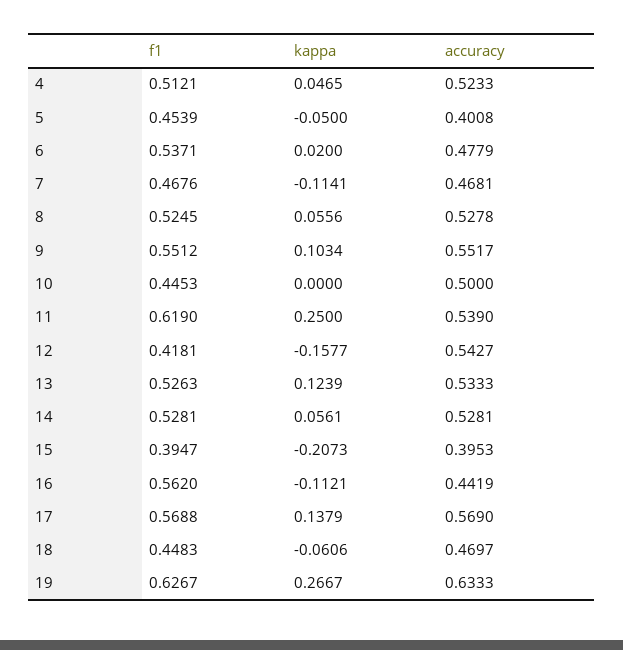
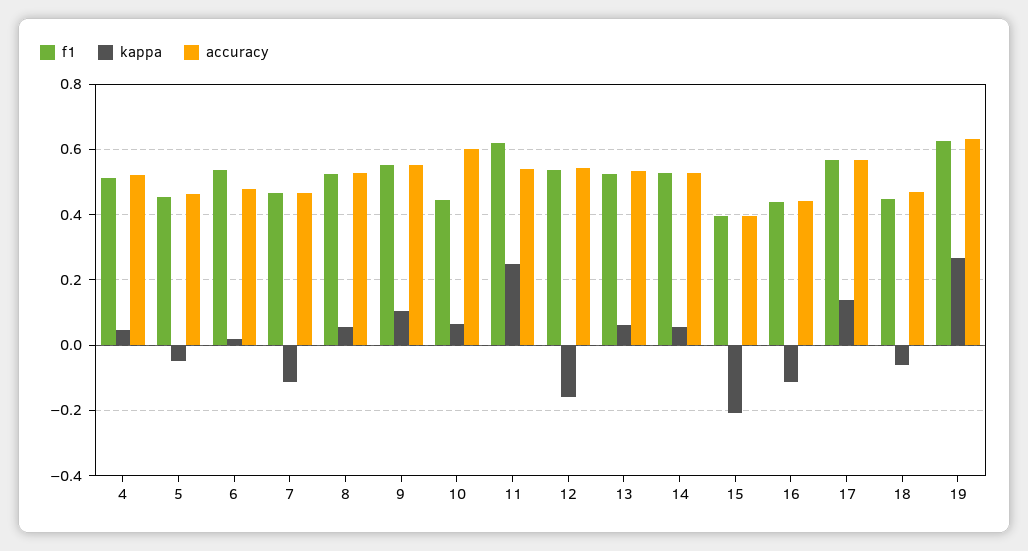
  {
    "f1": {
      "4": 0.5121,
      "5": 0.4539,
      "6": 0.5371,
      "7": 0.4676,
      "8": 0.5245,
      "9": 0.5512,
      "10": 0.4453,
      "11": 0.619,
-     "12": 0.4181,
+     "12": 0.54,
      "13": 0.5263,
      "14": 0.5281,
      "15": 0.3947,
-     "16": 0.562,
+     "16": 0.44,
      "17": 0.5688,
      "18": 0.4483,
      "19": 0.6267
    },
    "kappa": {
      "4": 0.0465,
      "5": -0.05,
      "6": 0.02,
      "7": -0.1141,
      "8": 0.0556,
      "9": 0.1034,
-     "10": 0,
+     "10": 0.06,
      "11": 0.25,
      "12": -0.1577,
-     "13": 0.1239,
+     "13": 0.06,
      "14": 0.0561,
      "15": -0.2073,
      "16": -0.1121,
      "17": 0.1379,
      "18": -0.0606,
      "19": 0.2667
    },
    "accuracy": {
      "4": 0.5233,
-     "5": 0.4008,
+     "5": 0.46,
      "6": 0.4779,
      "7": 0.4681,
      "8": 0.5278,
      "9": 0.5517,
-     "10": 0.5,
+     "10": 0.6,
      "11": 0.539,
      "12": 0.5427,
      "13": 0.5333,
      "14": 0.5281,
      "15": 0.3953,
      "16": 0.4419,
      "17": 0.569,
      "18": 0.4697,
      "19": 0.6333
    }
  }

